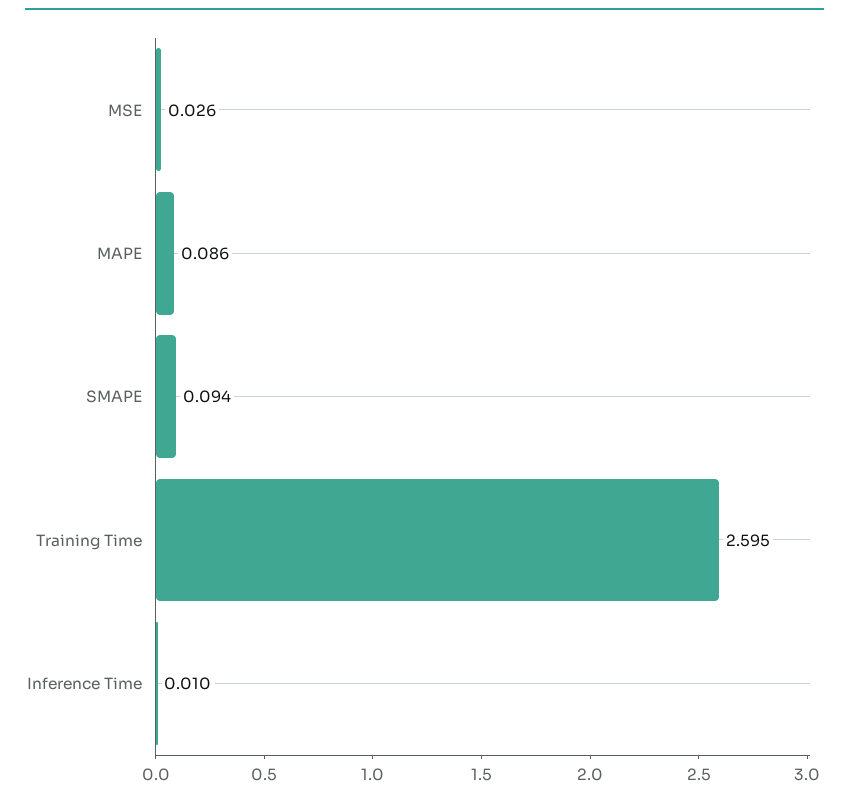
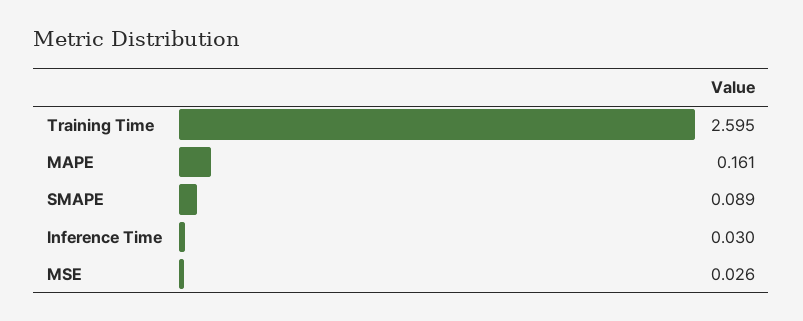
  {
    "MSE": 0.026,
-   "MAPE": 0.086,
+   "MAPE": 0.161,
-   "SMAPE": 0.094,
+   "SMAPE": 0.089,
    "Training Time": 2.595,
-   "Inference Time": 0.01
+   "Inference Time": 0.03
  }

